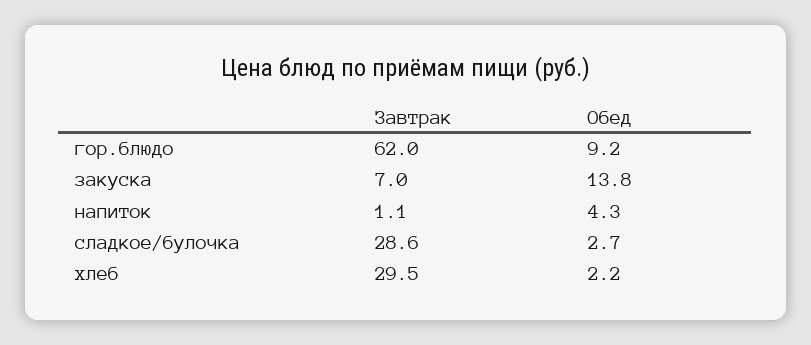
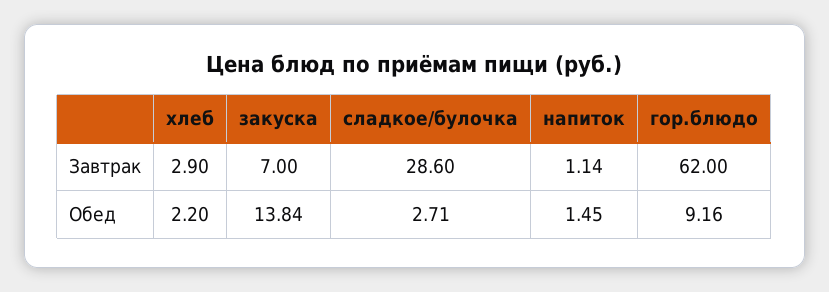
  {
    "Завтрак": {
      "гор.блюдо": 62,
      "закуска": 7,
      "напиток": 1.14,
      "сладкое/булочка": 28.6,
-     "хлеб": 29.5
+     "хлеб": 2.9
    },
    "Обед": {
      "гор.блюдо": 9.16,
      "закуска": 13.84,
-     "напиток": 4.3,
+     "напиток": 1.45,
      "сладкое/булочка": 2.71,
      "хлеб": 2.2
    }
  }

